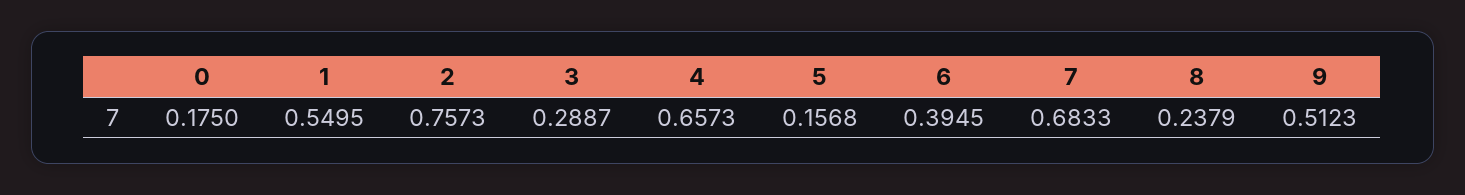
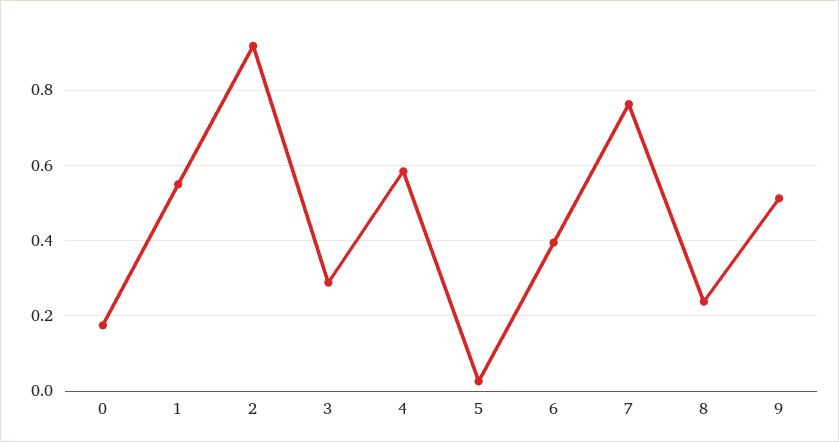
  {
    "0": 0.175,
    "1": 0.5495,
-   "2": 0.7573,
+   "2": 0.92,
    "3": 0.2887,
-   "4": 0.6573,
+   "4": 0.58,
-   "5": 0.1568,
+   "5": 0.02,
    "6": 0.3945,
-   "7": 0.6833,
+   "7": 0.76,
    "8": 0.2379,
    "9": 0.5123
  }

